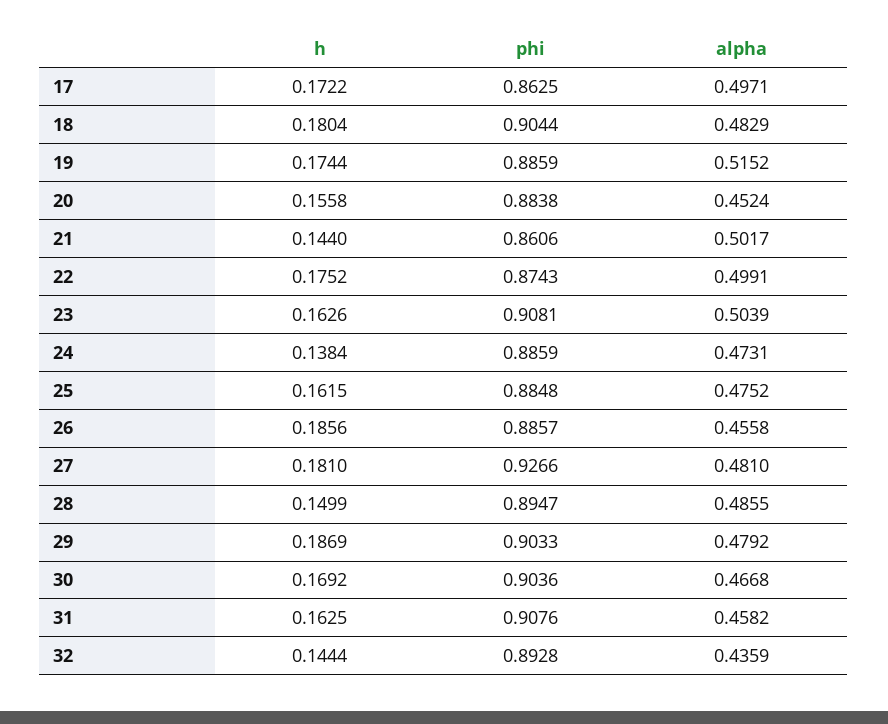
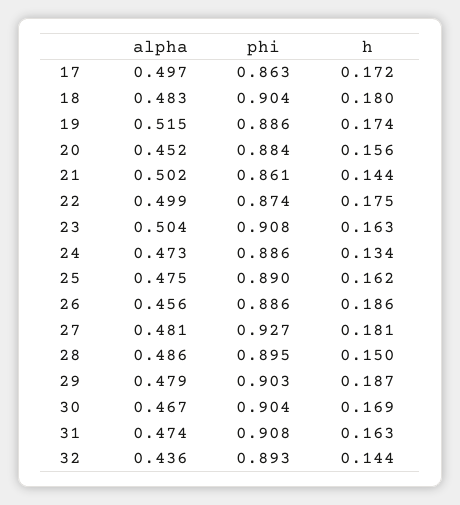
  {
    "h": {
      "17": 0.1722,
      "18": 0.1804,
      "19": 0.1744,
      "20": 0.1558,
      "21": 0.144,
      "22": 0.1752,
      "23": 0.1626,
-     "24": 0.1384,
+     "24": 0.134,
      "25": 0.1615,
      "26": 0.1856,
      "27": 0.181,
      "28": 0.1499,
      "29": 0.1869,
      "30": 0.1692,
      "31": 0.1625,
      "32": 0.1444
    },
    "phi": {
      "17": 0.8625,
      "18": 0.9044,
      "19": 0.8859,
      "20": 0.8838,
      "21": 0.8606,
      "22": 0.8743,
      "23": 0.9081,
      "24": 0.8859,
-     "25": 0.8848,
+     "25": 0.89,
      "26": 0.8857,
      "27": 0.9266,
      "28": 0.8947,
      "29": 0.9033,
      "30": 0.9036,
      "31": 0.9076,
      "32": 0.8928
    },
    "alpha": {
      "17": 0.4971,
      "18": 0.4829,
      "19": 0.5152,
      "20": 0.4524,
      "21": 0.5017,
      "22": 0.4991,
      "23": 0.5039,
      "24": 0.4731,
      "25": 0.4752,
      "26": 0.4558,
      "27": 0.481,
      "28": 0.4855,
      "29": 0.4792,
      "30": 0.4668,
-     "31": 0.4582,
+     "31": 0.474,
      "32": 0.4359
    }
  }

